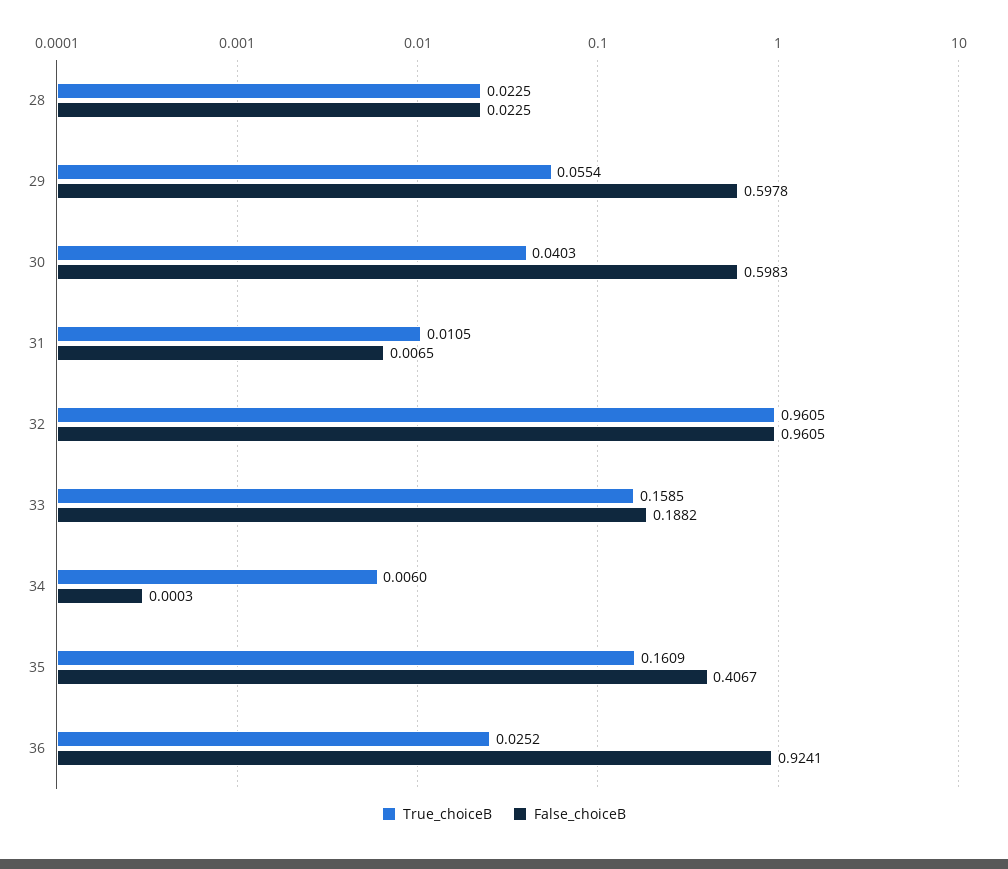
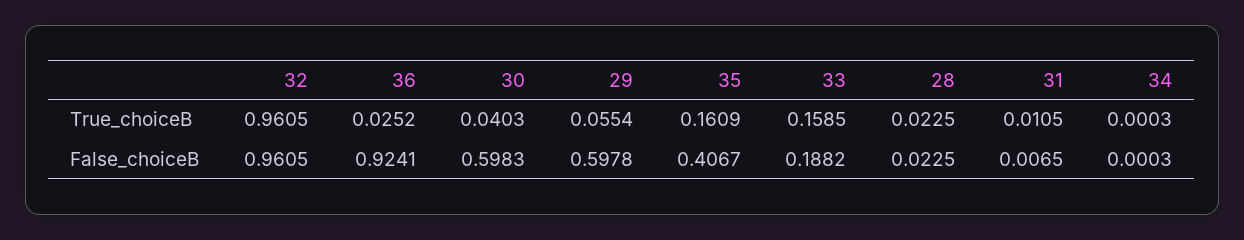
  {
    "True_choiceB": {
      "28": 0.0225,
      "29": 0.0554,
      "30": 0.0403,
      "31": 0.0105,
      "32": 0.9605,
      "33": 0.1585,
-     "34": 0.006,
+     "34": 0.0003,
      "35": 0.1609,
      "36": 0.0252
    },
    "False_choiceB": {
      "28": 0.0225,
      "29": 0.5978,
      "30": 0.5983,
      "31": 0.0065,
      "32": 0.9605,
      "33": 0.1882,
      "34": 0.0003,
      "35": 0.4067,
      "36": 0.9241
    }
  }

